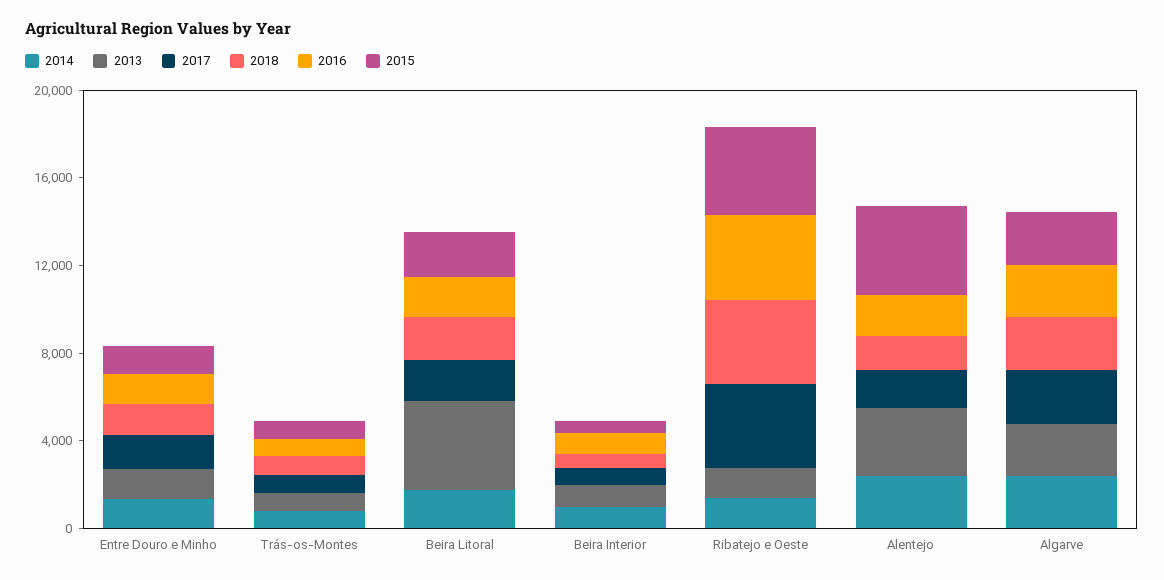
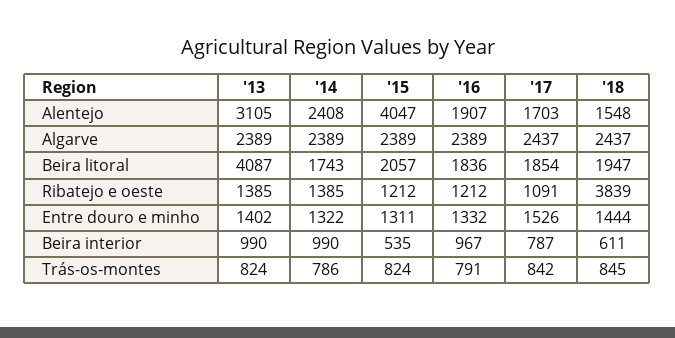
  {
    "2014": {
      "Entre Douro e Minho": 1322,
      "Trás-os-Montes": 786,
      "Beira Litoral": 1743,
      "Beira Interior": 990,
      "Ribatejo e Oeste": 1385,
      "Alentejo": 2408,
      "Algarve": 2389
    },
    "2013": {
      "Entre Douro e Minho": 1402,
      "Trás-os-Montes": 824,
      "Beira Litoral": 4087,
      "Beira Interior": 990,
      "Ribatejo e Oeste": 1385,
      "Alentejo": 3105,
      "Algarve": 2389
    },
    "2017": {
      "Entre Douro e Minho": 1526,
      "Trás-os-Montes": 842,
      "Beira Litoral": 1854,
      "Beira Interior": 787,
-     "Ribatejo e Oeste": 4000,
+     "Ribatejo e Oeste": 1091,
      "Alentejo": 1703,
      "Algarve": 2437
    },
    "2018": {
      "Entre Douro e Minho": 1444,
      "Trás-os-Montes": 845,
      "Beira Litoral": 1947,
      "Beira Interior": 611,
      "Ribatejo e Oeste": 3839,
      "Alentejo": 1548,
      "Algarve": 2437
    },
    "2016": {
      "Entre Douro e Minho": 1332,
      "Trás-os-Montes": 791,
      "Beira Litoral": 1836,
      "Beira Interior": 967,
-     "Ribatejo e Oeste": 4000,
+     "Ribatejo e Oeste": 1212,
      "Alentejo": 1907,
      "Algarve": 2389
    },
    "2015": {
      "Entre Douro e Minho": 1311,
      "Trás-os-Montes": 824,
      "Beira Litoral": 2057,
      "Beira Interior": 535,
-     "Ribatejo e Oeste": 4000,
+     "Ribatejo e Oeste": 1212,
      "Alentejo": 4047,
      "Algarve": 2389
    }
  }

